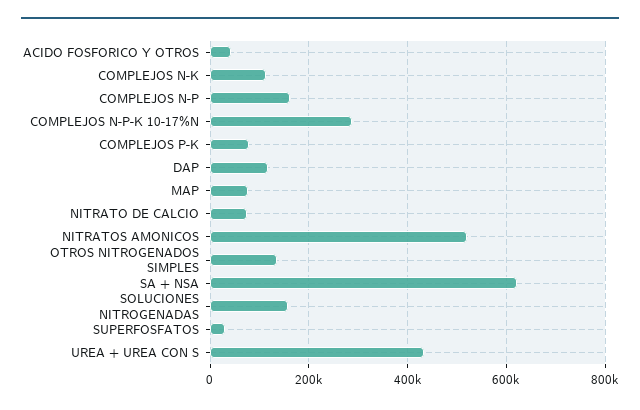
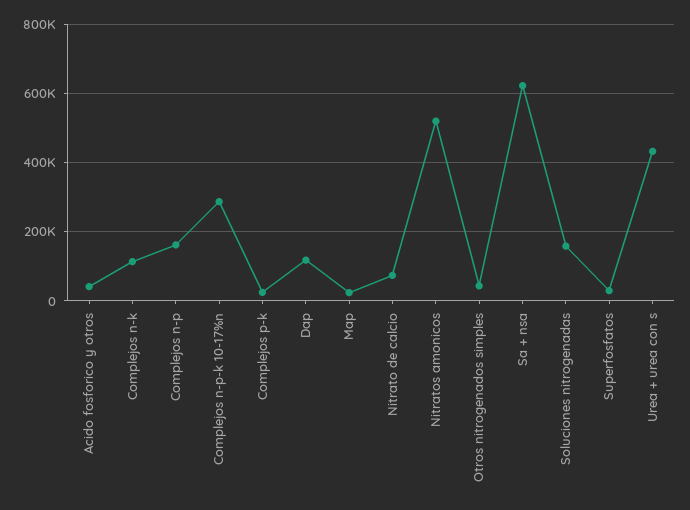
  {
    "ACIDO FOSFORICO Y OTROS": 40000,
    "COMPLEJOS N-K": 120000,
    "COMPLEJOS N-P": 160000,
    "COMPLEJOS N-P-K 10-17%N": 280000,
-   "COMPLEJOS P-K": 80000,
+   "COMPLEJOS P-K": 20000,
    "DAP": 120000,
-   "MAP": 80000,
+   "MAP": 20000,
    "NITRATO DE CALCIO": 80000,
    "NITRATOS AMONICOS": 520000,
-   "OTROS NITROGENADOS SIMPLES": 140000,
+   "OTROS NITROGENADOS SIMPLES": 40000,
    "SA + NSA": 620000,
    "SOLUCIONES NITROGENADAS": 160000,
    "SUPERFOSFATOS": 20000,
    "UREA + UREA CON S": 440000
  }

